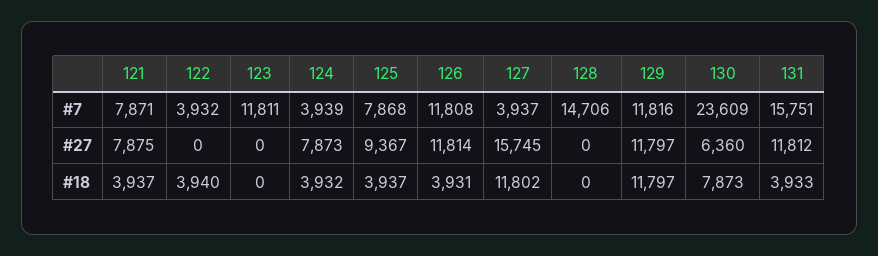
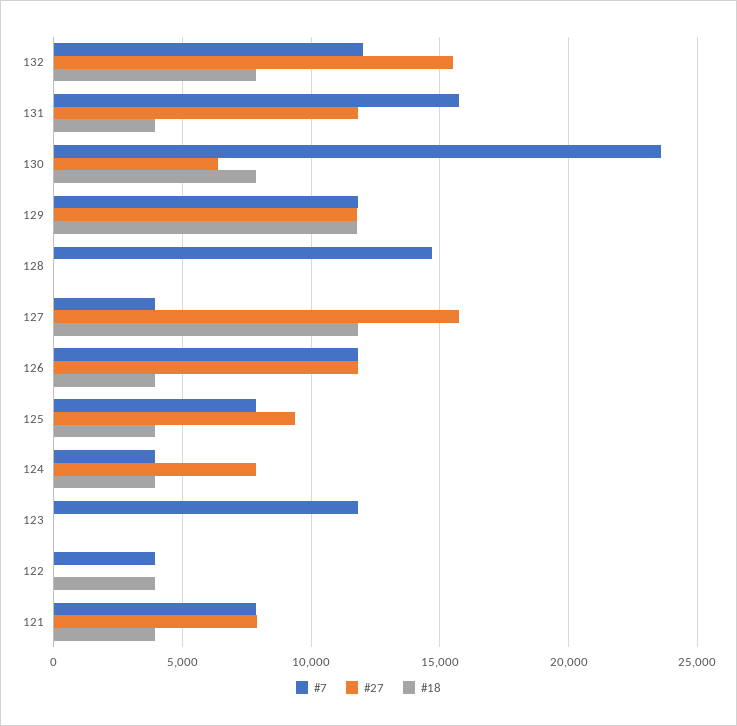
  {
    "#7": {
      "121": 7871,
      "122": 3932,
      "123": 11811,
      "124": 3939,
      "125": 7868,
      "126": 11808,
      "127": 3937,
      "128": 14706,
      "129": 11816,
      "130": 23609,
-     "131": 15751
+     "131": 15751,
+     "132": 12000
    },
    "#27": {
      "121": 7875,
      "122": 0,
      "123": 0,
      "124": 7873,
      "125": 9367,
      "126": 11814,
      "127": 15745,
      "128": 0,
      "129": 11797,
      "130": 6360,
-     "131": 11812
+     "131": 11812,
+     "132": 15500
    },
    "#18": {
      "121": 3937,
      "122": 3940,
      "123": 0,
      "124": 3932,
      "125": 3937,
      "126": 3931,
      "127": 11802,
      "128": 0,
      "129": 11797,
      "130": 7873,
-     "131": 3933
+     "131": 3933,
+     "132": 8000
    }
  }

